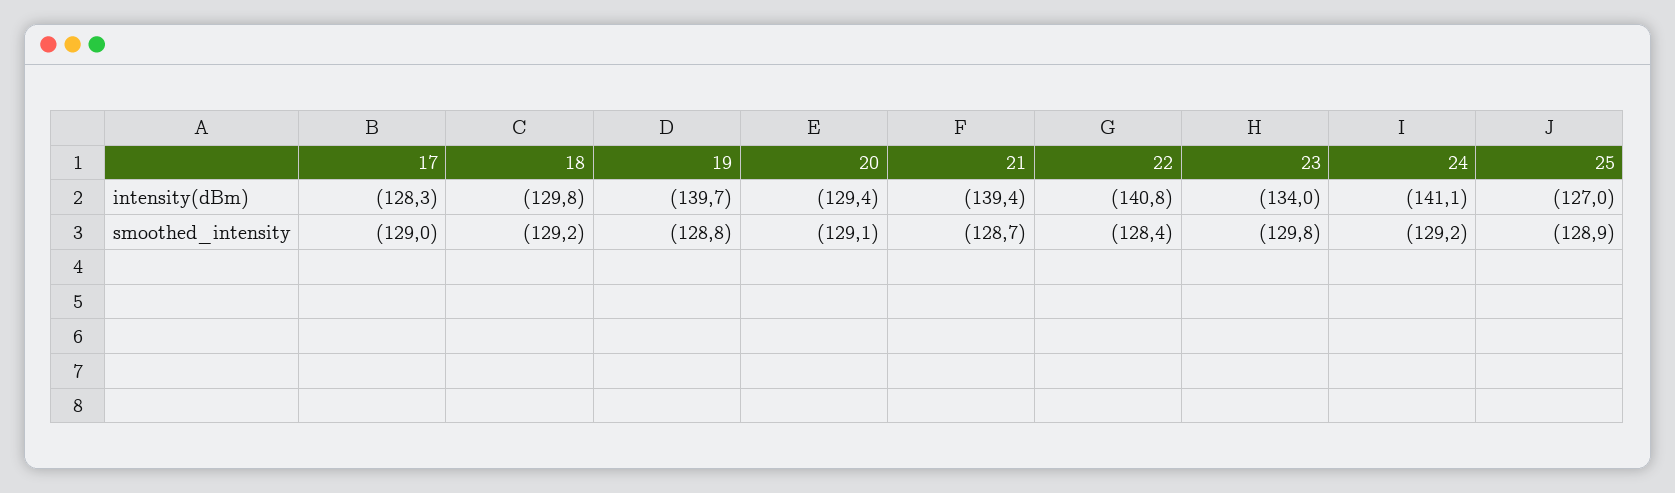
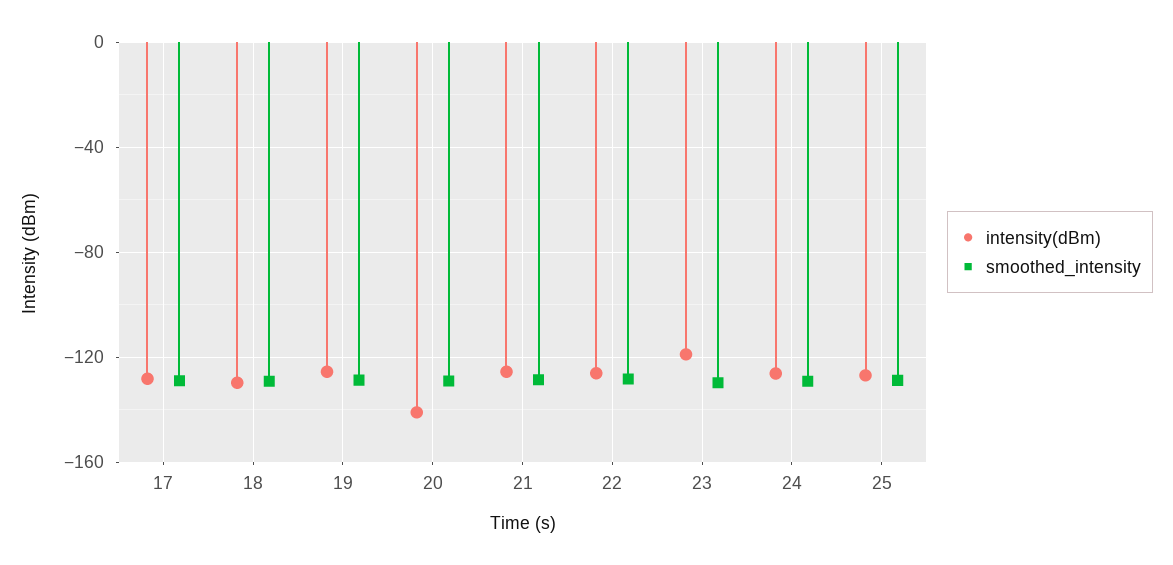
  {
    "intensity(dBm)": {
      "17": -128.3,
      "18": -129.8,
-     "19": -139.7,
+     "19": -125,
-     "20": -129.4,
+     "20": -140,
-     "21": -139.4,
+     "21": -125,
-     "22": -140.8,
+     "22": -125,
-     "23": -134,
+     "23": -120,
-     "24": -141.1,
+     "24": -125,
      "25": -127
    },
    "smoothed_intensity": {
      "17": -129,
      "18": -129.2,
      "19": -128.8,
      "20": -129.1,
      "21": -128.7,
      "22": -128.4,
      "23": -129.8,
      "24": -129.2,
      "25": -128.9
    }
  }

